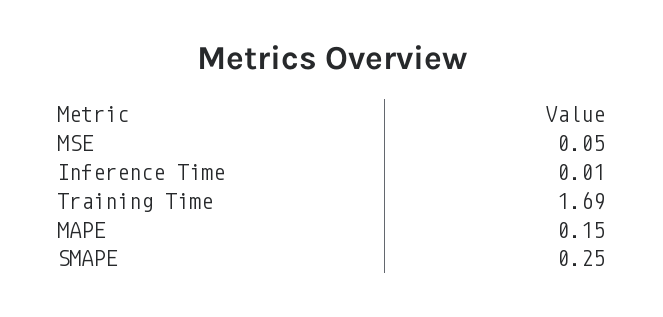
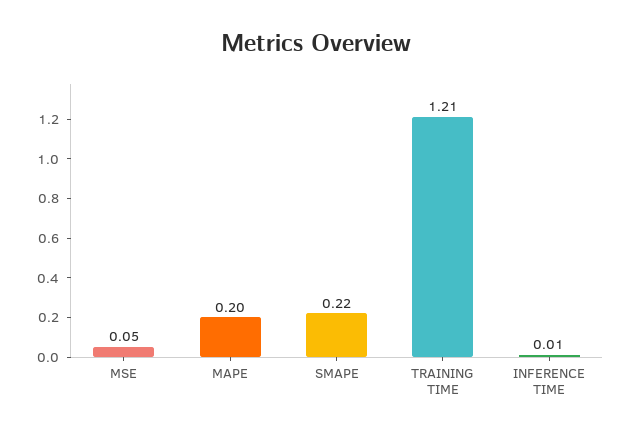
  {
    "MSE": 0.05,
    "Inference Time": 0.01,
-   "Training Time": 1.69,
+   "Training Time": 1.21,
-   "MAPE": 0.15,
+   "MAPE": 0.2,
-   "SMAPE": 0.25
+   "SMAPE": 0.22
  }

